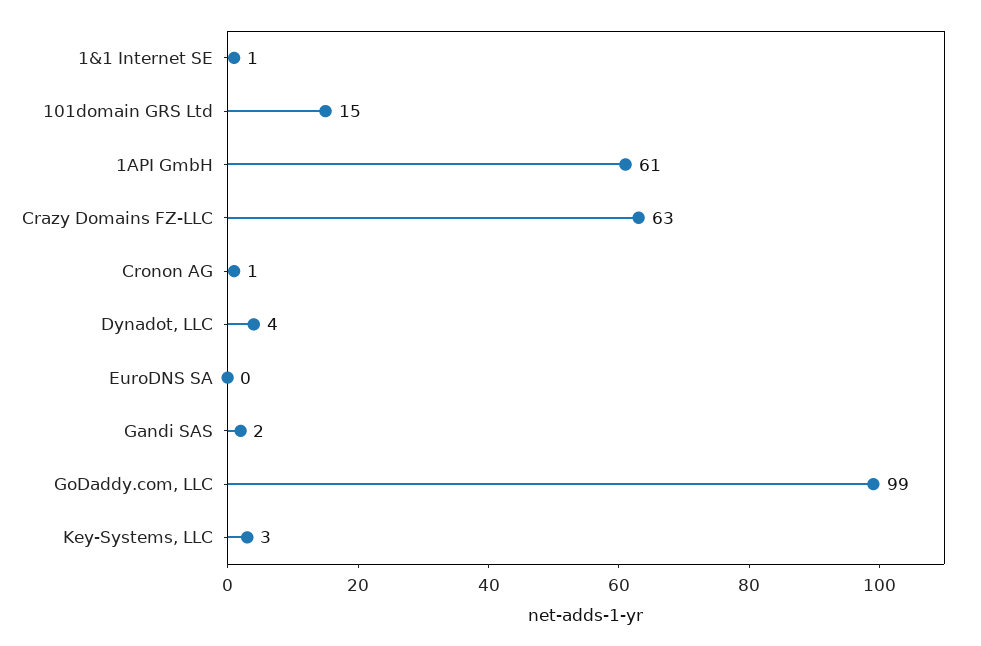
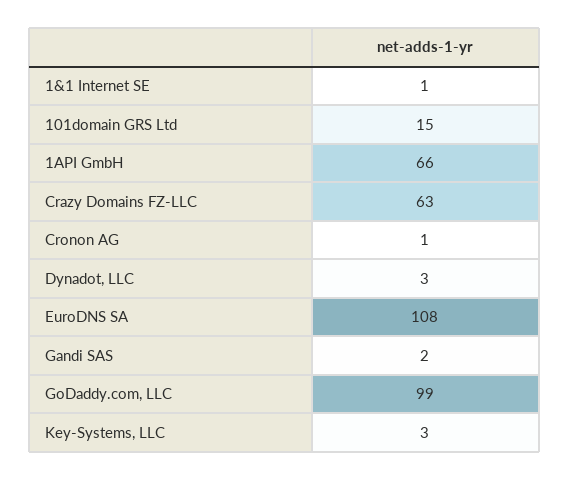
  {
    "1&1 Internet SE": 1,
    "101domain GRS Ltd": 15,
-   "1API GmbH": 61,
+   "1API GmbH": 66,
    "Crazy Domains FZ-LLC": 63,
    "Cronon AG": 1,
-   "Dynadot, LLC": 4,
+   "Dynadot, LLC": 3,
-   "EuroDNS SA": 0,
+   "EuroDNS SA": 108,
    "Gandi SAS": 2,
    "GoDaddy.com, LLC": 99,
    "Key-Systems, LLC": 3
  }

